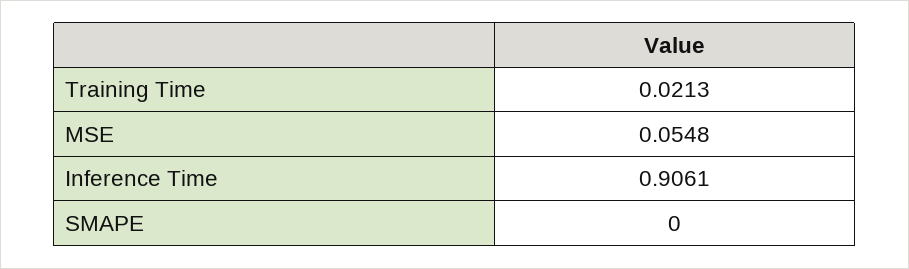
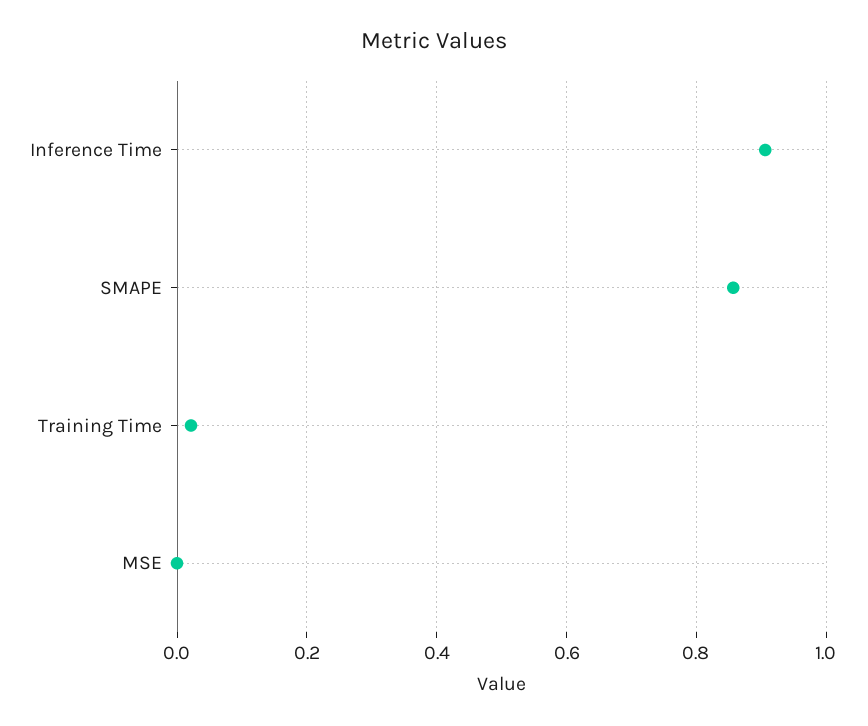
  {
    "Training Time": 0.0213,
-   "MSE": 0.0548,
+   "MSE": 0,
    "Inference Time": 0.9061,
-   "SMAPE": 0
+   "SMAPE": 0.86
  }

